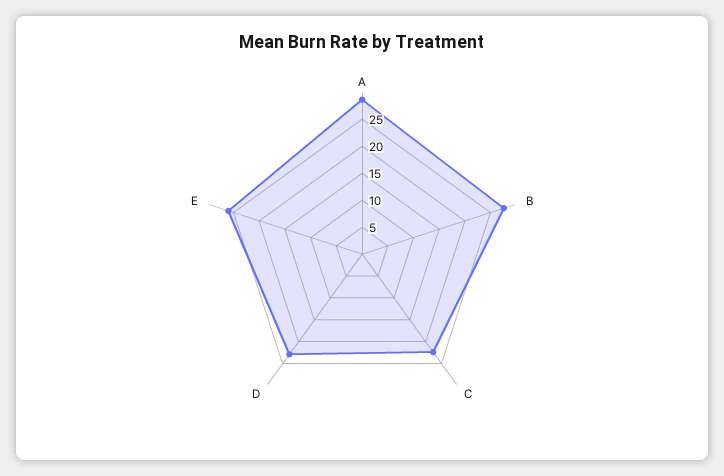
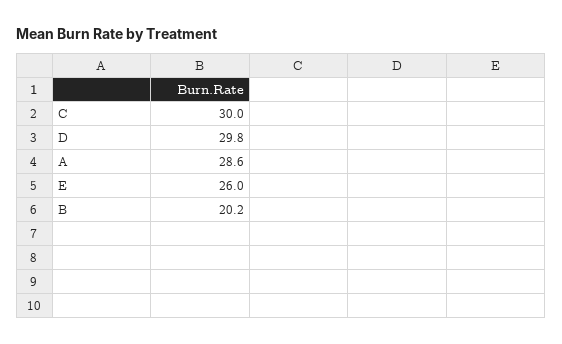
  {
    "A": 28.6,
-   "B": 27.5,
+   "B": 20.2,
-   "C": 22.5,
+   "C": 30,
-   "D": 22.5,
+   "D": 29.8,
    "E": 26
  }

